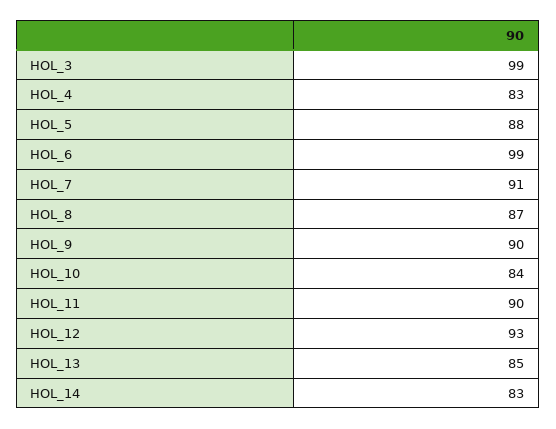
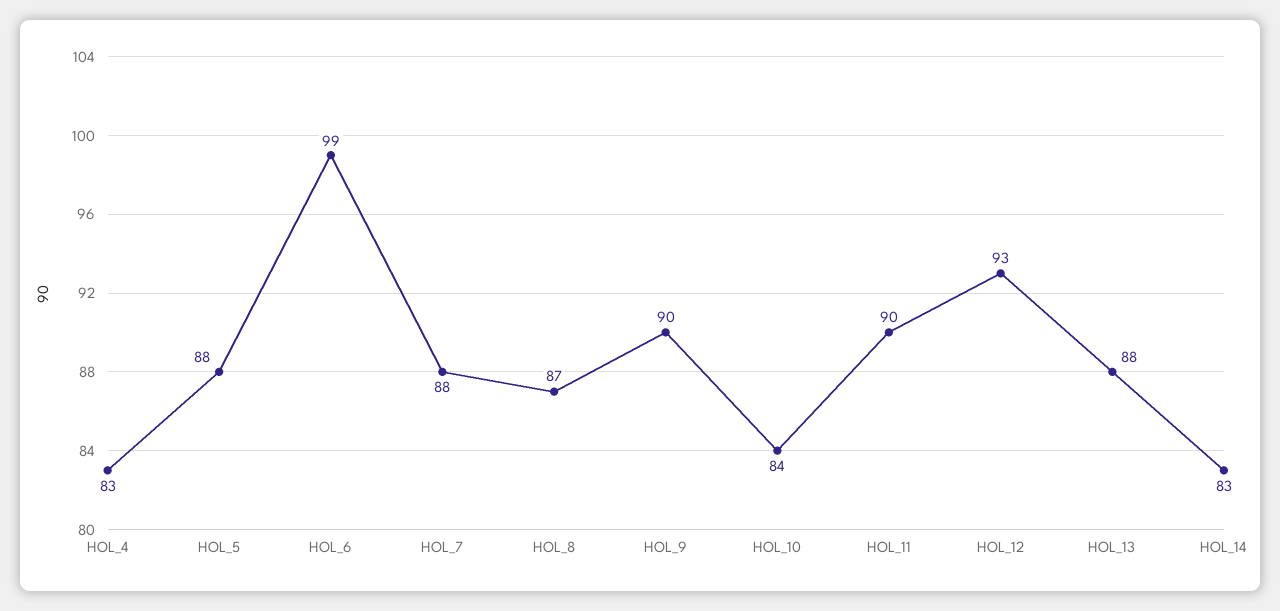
  {
-   "HOL_3": 99,
    "HOL_4": 83,
    "HOL_5": 88,
    "HOL_6": 99,
-   "HOL_7": 91,
+   "HOL_7": 88,
    "HOL_8": 87,
    "HOL_9": 90,
    "HOL_10": 84,
    "HOL_11": 90,
    "HOL_12": 93,
-   "HOL_13": 85,
+   "HOL_13": 88,
    "HOL_14": 83
  }

